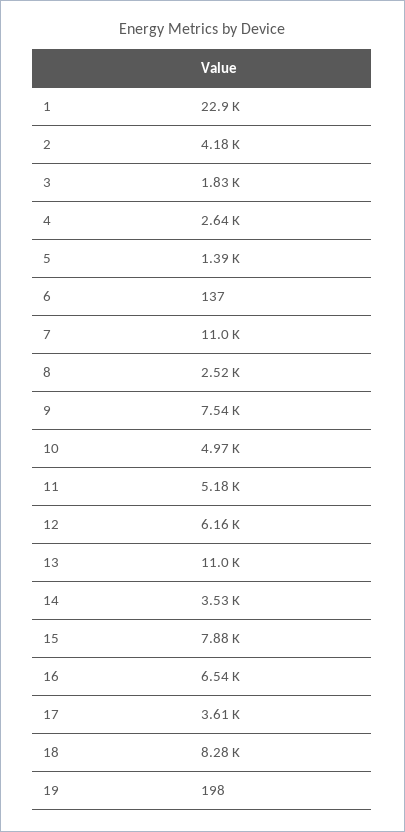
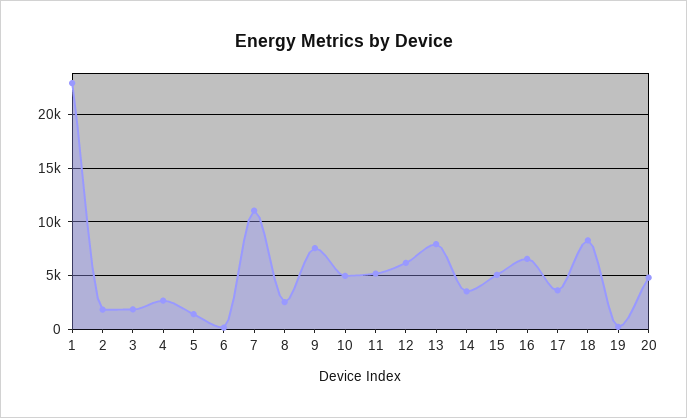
  {
    "1": 22900,
-   "2": 4180,
+   "2": 2000,
    "3": 1830,
    "4": 2640,
    "5": 1390,
    "6": 137,
    "7": 11000,
    "8": 2520,
    "9": 7540,
    "10": 4970,
    "11": 5180,
    "12": 6160,
-   "13": 11000,
+   "13": 8000,
    "14": 3530,
-   "15": 7880,
+   "15": 5000,
    "16": 6540,
    "17": 3610,
    "18": 8280,
-   "19": 198
+   "19": 198,
+   "20": 5000
  }

